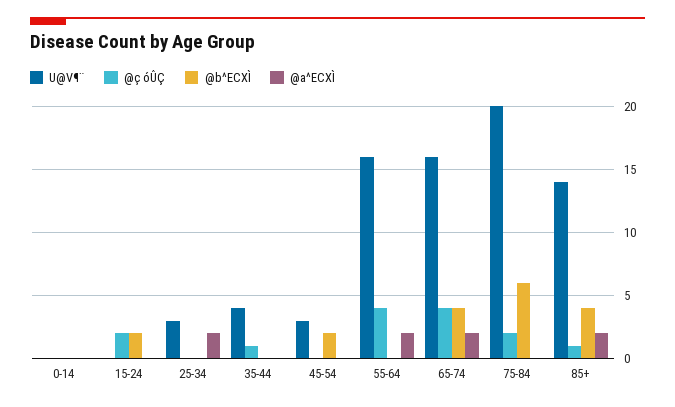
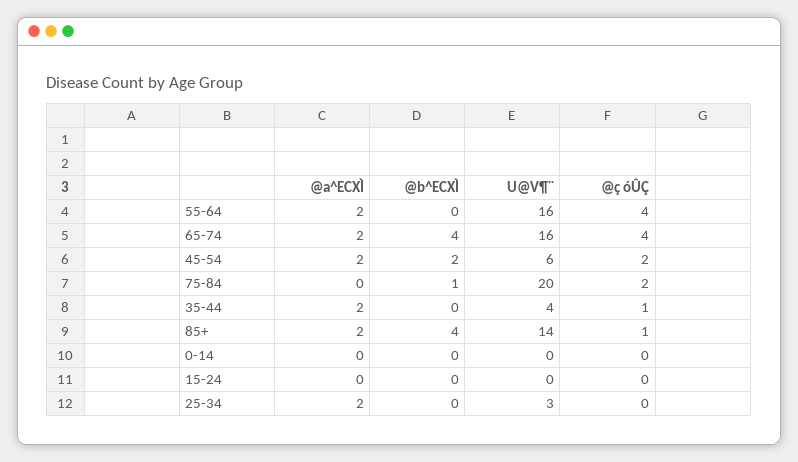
  {
    "U@V¶¨": {
      "0-14": 0,
      "15-24": 0,
      "25-34": 3,
      "35-44": 4,
-     "45-54": 3,
+     "45-54": 6,
      "55-64": 16,
      "65-74": 16,
      "75-84": 20,
      "85+": 14
    },
    "@ç óÛÇ": {
      "0-14": 0,
-     "15-24": 2,
+     "15-24": 0,
      "25-34": 0,
      "35-44": 1,
-     "45-54": 0,
+     "45-54": 2,
      "55-64": 4,
      "65-74": 4,
      "75-84": 2,
      "85+": 1
    },
    "@b^ECXÌ": {
      "0-14": 0,
-     "15-24": 2,
+     "15-24": 0,
      "25-34": 0,
      "35-44": 0,
      "45-54": 2,
      "55-64": 0,
      "65-74": 4,
-     "75-84": 6,
+     "75-84": 1,
      "85+": 4
    },
    "@a^ECXÌ": {
      "0-14": 0,
      "15-24": 0,
      "25-34": 2,
-     "35-44": 0,
+     "35-44": 2,
-     "45-54": 0,
+     "45-54": 2,
      "55-64": 2,
      "65-74": 2,
      "75-84": 0,
      "85+": 2
    }
  }

